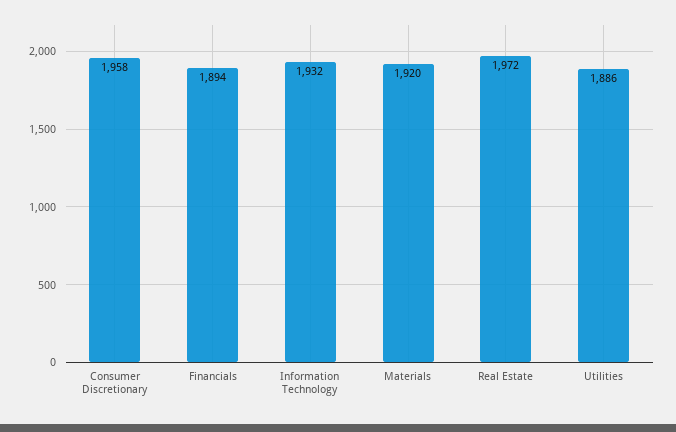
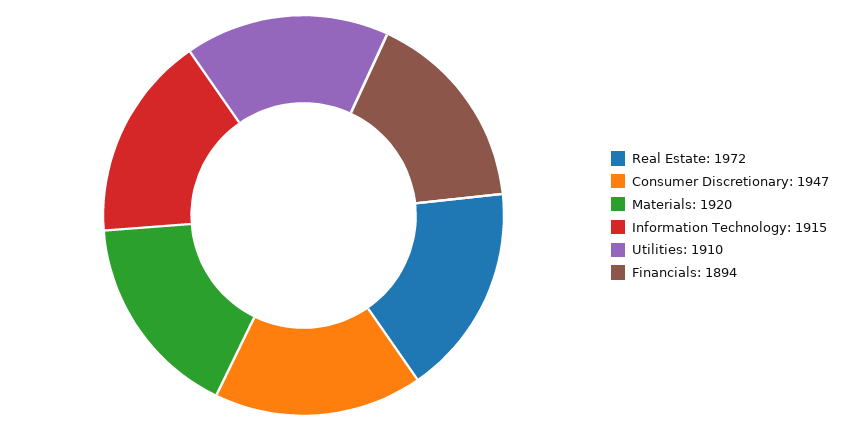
  {
-   "Consumer Discretionary": 1958,
+   "Consumer Discretionary": 1947,
    "Financials": 1894,
-   "Information Technology": 1932,
+   "Information Technology": 1915,
    "Materials": 1920,
    "Real Estate": 1972,
-   "Utilities": 1886
+   "Utilities": 1910
  }

